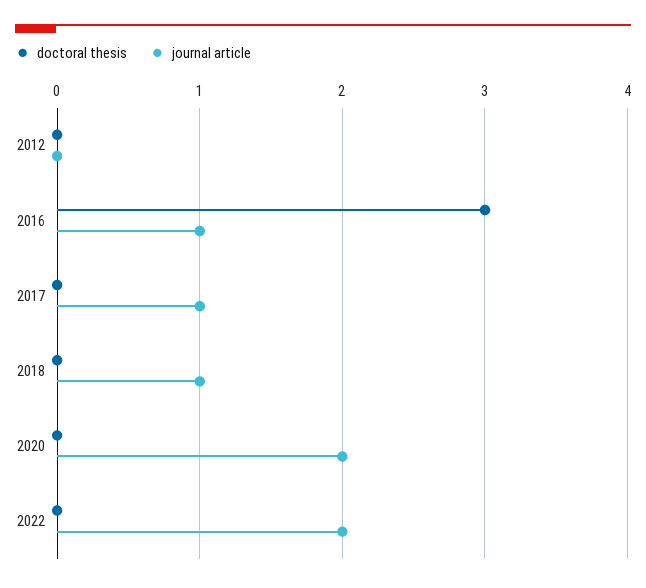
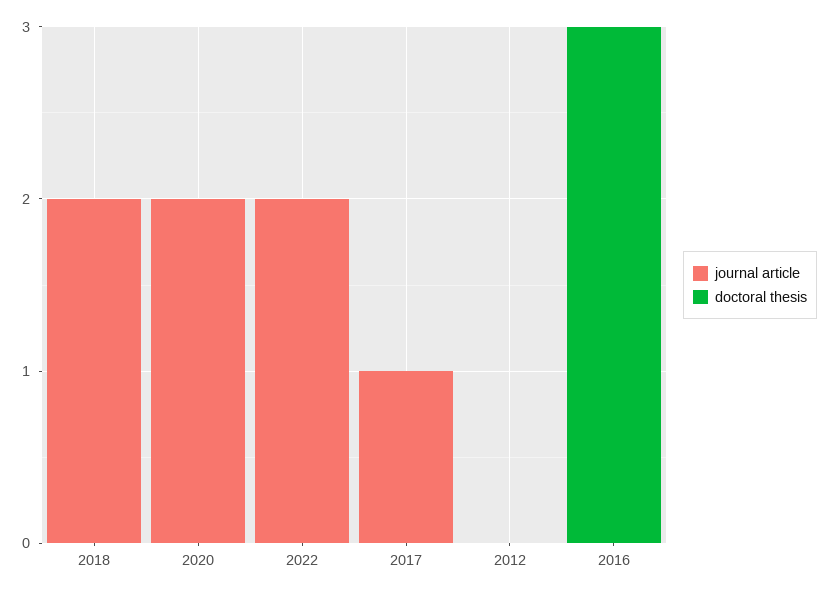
  {
    "doctoral thesis": {
      "2012": 0,
      "2016": 3,
      "2017": 0,
      "2018": 0,
      "2020": 0,
      "2022": 0
    },
    "journal article": {
      "2012": 0,
-     "2016": 1,
+     "2016": 0,
      "2017": 1,
-     "2018": 1,
+     "2018": 2,
      "2020": 2,
      "2022": 2
    }
  }

